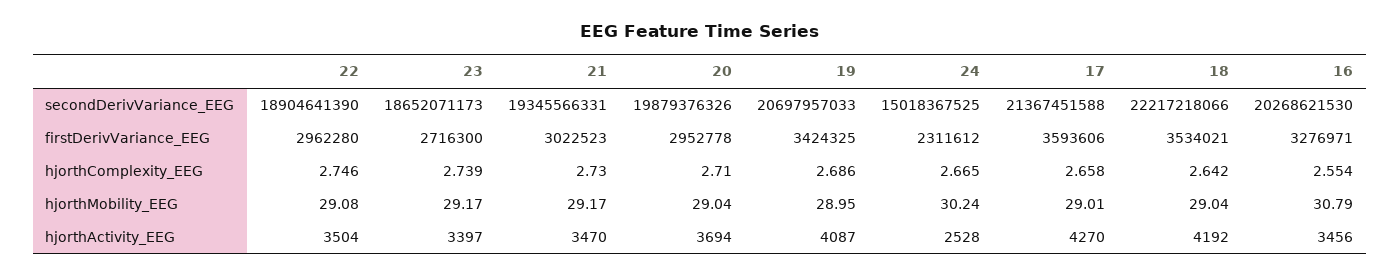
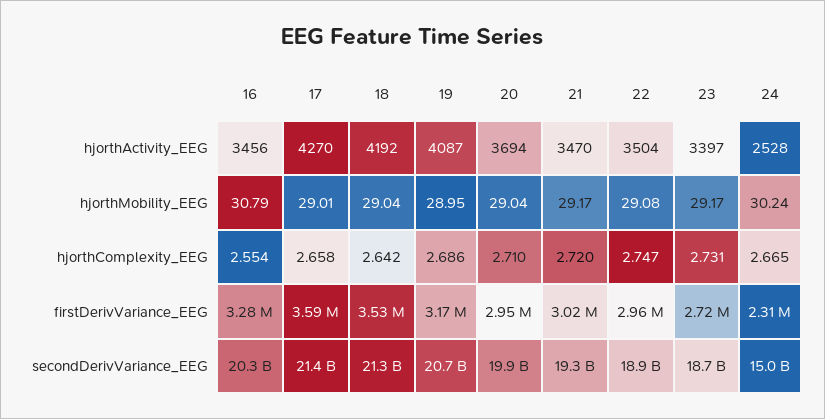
  {
    "22": {
      "secondDerivVariance_EEG": 18904641390,
      "firstDerivVariance_EEG": 2962280,
-     "hjorthComplexity_EEG": 2.746,
+     "hjorthComplexity_EEG": 2.747,
      "hjorthMobility_EEG": 29.08,
      "hjorthActivity_EEG": 3504
    },
    "23": {
      "secondDerivVariance_EEG": 18652071173,
      "firstDerivVariance_EEG": 2716300,
-     "hjorthComplexity_EEG": 2.739,
+     "hjorthComplexity_EEG": 2.731,
      "hjorthMobility_EEG": 29.17,
      "hjorthActivity_EEG": 3397
    },
    "21": {
      "secondDerivVariance_EEG": 19345566331,
      "firstDerivVariance_EEG": 3022523,
-     "hjorthComplexity_EEG": 2.73,
+     "hjorthComplexity_EEG": 2.72,
      "hjorthMobility_EEG": 29.17,
      "hjorthActivity_EEG": 3470
    },
    "20": {
      "secondDerivVariance_EEG": 19879376326,
      "firstDerivVariance_EEG": 2952778,
      "hjorthComplexity_EEG": 2.71,
      "hjorthMobility_EEG": 29.04,
      "hjorthActivity_EEG": 3694
    },
    "19": {
      "secondDerivVariance_EEG": 20697957033,
-     "firstDerivVariance_EEG": 3424325,
+     "firstDerivVariance_EEG": 3170000,
      "hjorthComplexity_EEG": 2.686,
      "hjorthMobility_EEG": 28.95,
      "hjorthActivity_EEG": 4087
    },
    "24": {
      "secondDerivVariance_EEG": 15018367525,
      "firstDerivVariance_EEG": 2311612,
      "hjorthComplexity_EEG": 2.665,
      "hjorthMobility_EEG": 30.24,
      "hjorthActivity_EEG": 2528
    },
    "17": {
      "secondDerivVariance_EEG": 21367451588,
      "firstDerivVariance_EEG": 3593606,
      "hjorthComplexity_EEG": 2.658,
      "hjorthMobility_EEG": 29.01,
      "hjorthActivity_EEG": 4270
    },
    "18": {
-     "secondDerivVariance_EEG": 22217218066,
+     "secondDerivVariance_EEG": 21300000000,
      "firstDerivVariance_EEG": 3534021,
      "hjorthComplexity_EEG": 2.642,
      "hjorthMobility_EEG": 29.04,
      "hjorthActivity_EEG": 4192
    },
    "16": {
      "secondDerivVariance_EEG": 20268621530,
      "firstDerivVariance_EEG": 3276971,
      "hjorthComplexity_EEG": 2.554,
      "hjorthMobility_EEG": 30.79,
      "hjorthActivity_EEG": 3456
    }
  }

